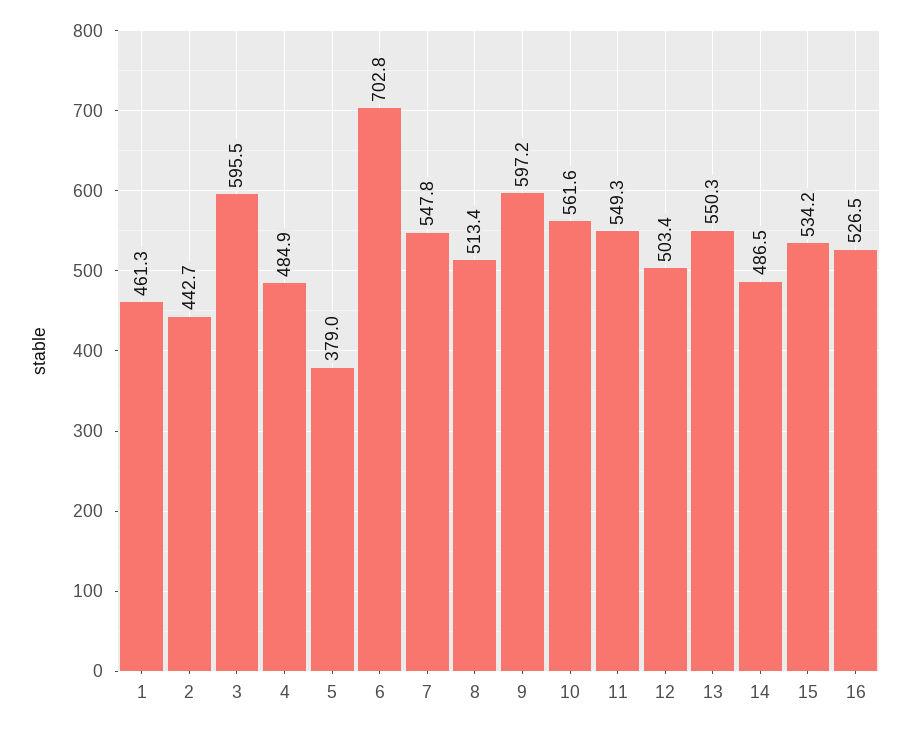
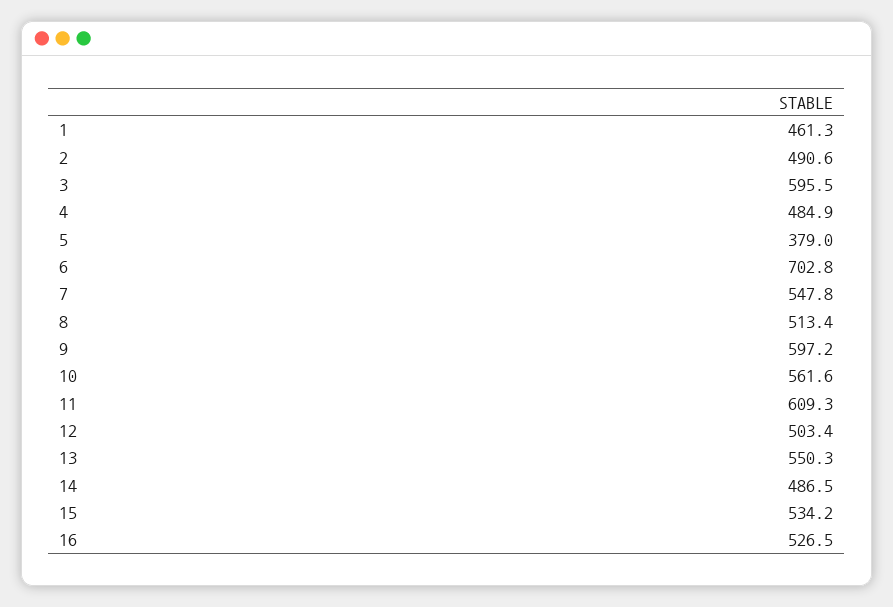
  {
    "1": 461.3,
-   "2": 442.7,
+   "2": 490.6,
    "3": 595.5,
    "4": 484.9,
    "5": 379,
    "6": 702.8,
    "7": 547.8,
    "8": 513.4,
    "9": 597.2,
    "10": 561.6,
-   "11": 549.3,
+   "11": 609.3,
    "12": 503.4,
    "13": 550.3,
    "14": 486.5,
    "15": 534.2,
    "16": 526.5
  }

